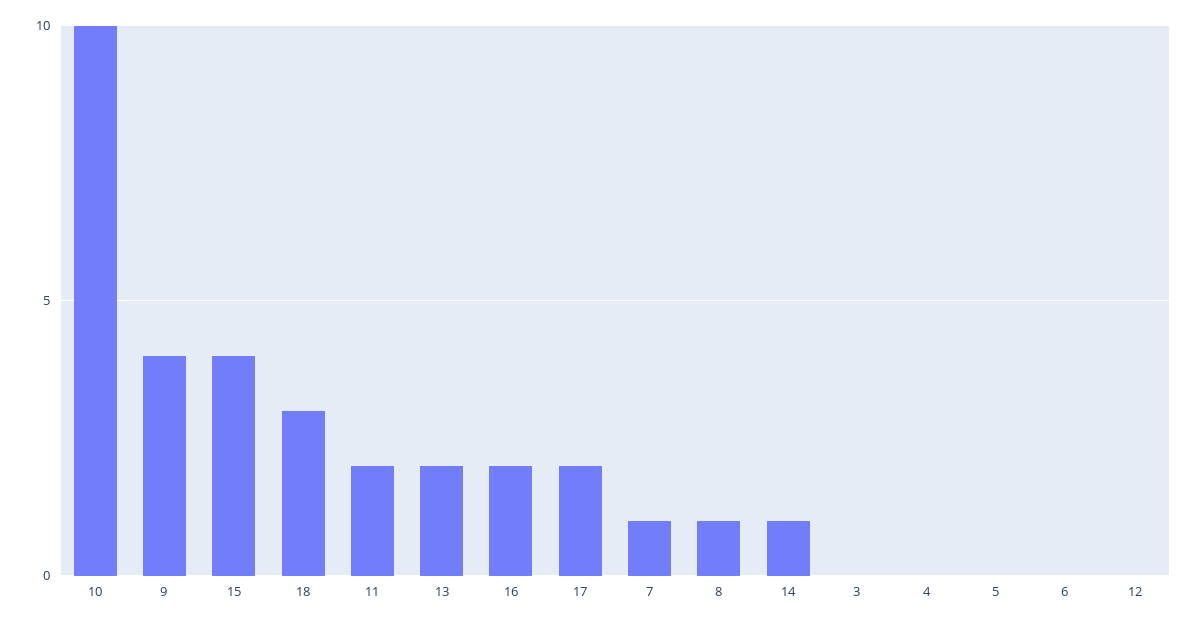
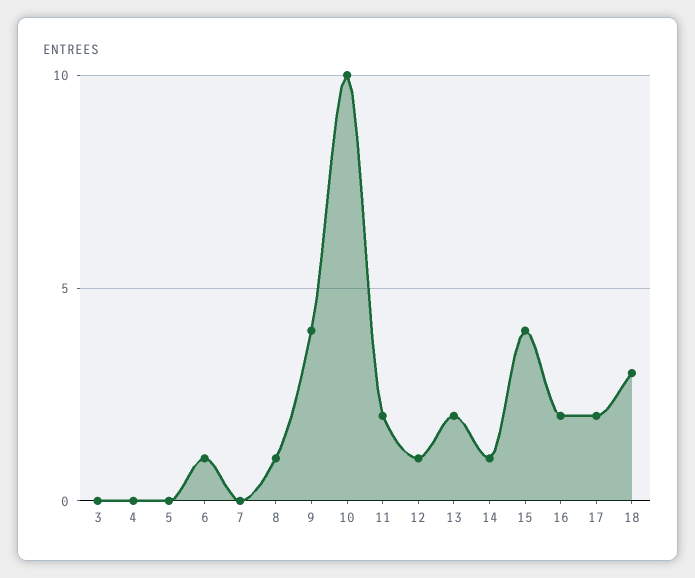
  {
    "10": 10,
    "9": 4,
    "15": 4,
    "18": 3,
    "11": 2,
    "13": 2,
    "16": 2,
    "17": 2,
-   "7": 1,
+   "7": 0,
    "8": 1,
    "14": 1,
    "3": 0,
    "4": 0,
    "5": 0,
-   "6": 0,
+   "6": 1,
-   "12": 0
+   "12": 1
  }

